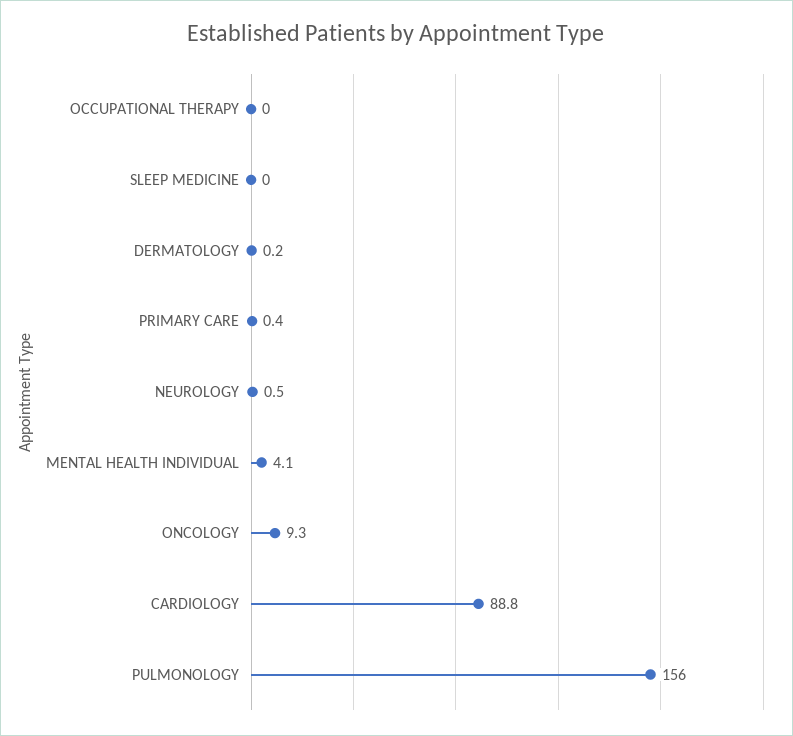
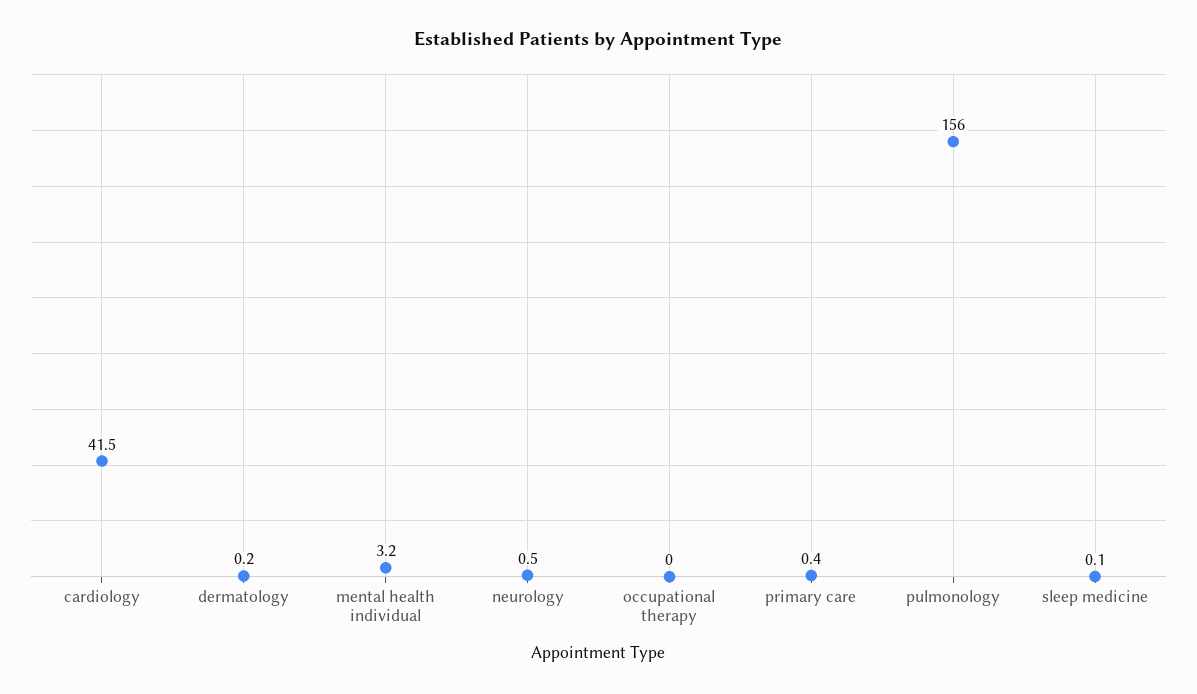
  {
    "OCCUPATIONAL THERAPY": 0,
-   "SLEEP MEDICINE": 0,
+   "SLEEP MEDICINE": 0.1,
    "DERMATOLOGY": 0.2,
    "PRIMARY CARE": 0.4,
    "NEUROLOGY": 0.5,
-   "MENTAL HEALTH INDIVIDUAL": 4.1,
+   "MENTAL HEALTH INDIVIDUAL": 3.2,
-   "ONCOLOGY": 9.3,
-   "CARDIOLOGY": 88.8,
+   "CARDIOLOGY": 41.5,
    "PULMONOLOGY": 156
  }

